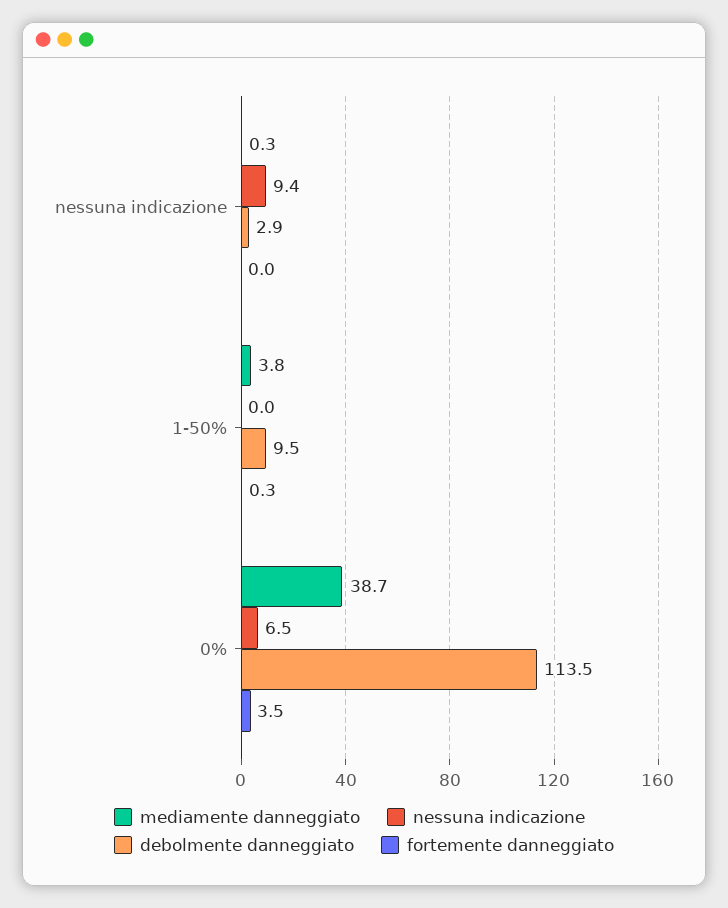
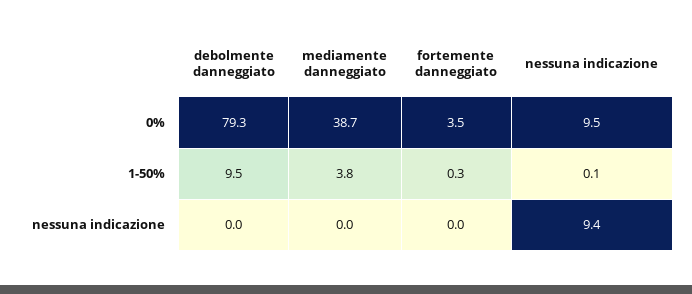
  {
    "mediamente danneggiato": {
-     "nessuna indicazione": 0.3,
+     "nessuna indicazione": 0,
      "1-50%": 3.8,
      "0%": 38.7
    },
    "nessuna indicazione": {
      "nessuna indicazione": 9.4,
-     "1-50%": 0,
+     "1-50%": 0.1,
-     "0%": 6.5
+     "0%": 9.5
    },
    "debolmente danneggiato": {
-     "nessuna indicazione": 2.9,
+     "nessuna indicazione": 0,
      "1-50%": 9.5,
-     "0%": 113.5
+     "0%": 79.3
    },
    "fortemente danneggiato": {
      "nessuna indicazione": 0,
      "1-50%": 0.3,
      "0%": 3.5
    }
  }

